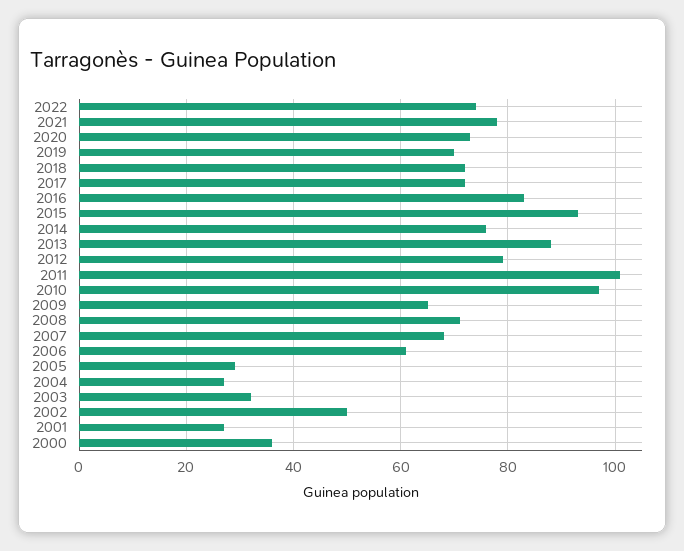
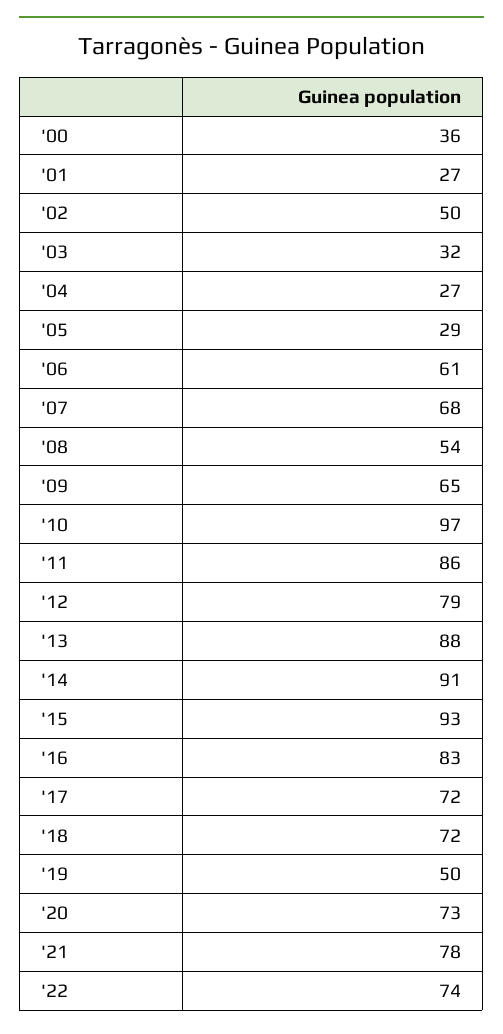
  {
    "2022": 74,
    "2021": 78,
    "2020": 73,
-   "2019": 70,
+   "2019": 50,
    "2018": 72,
    "2017": 72,
    "2016": 83,
    "2015": 93,
-   "2014": 75,
+   "2014": 91,
    "2013": 88,
    "2012": 79,
-   "2011": 100,
+   "2011": 86,
    "2010": 97,
    "2009": 65,
-   "2008": 70,
+   "2008": 54,
    "2007": 68,
    "2006": 61,
    "2005": 29,
    "2004": 27,
    "2003": 32,
    "2002": 50,
    "2001": 27,
    "2000": 36
  }

